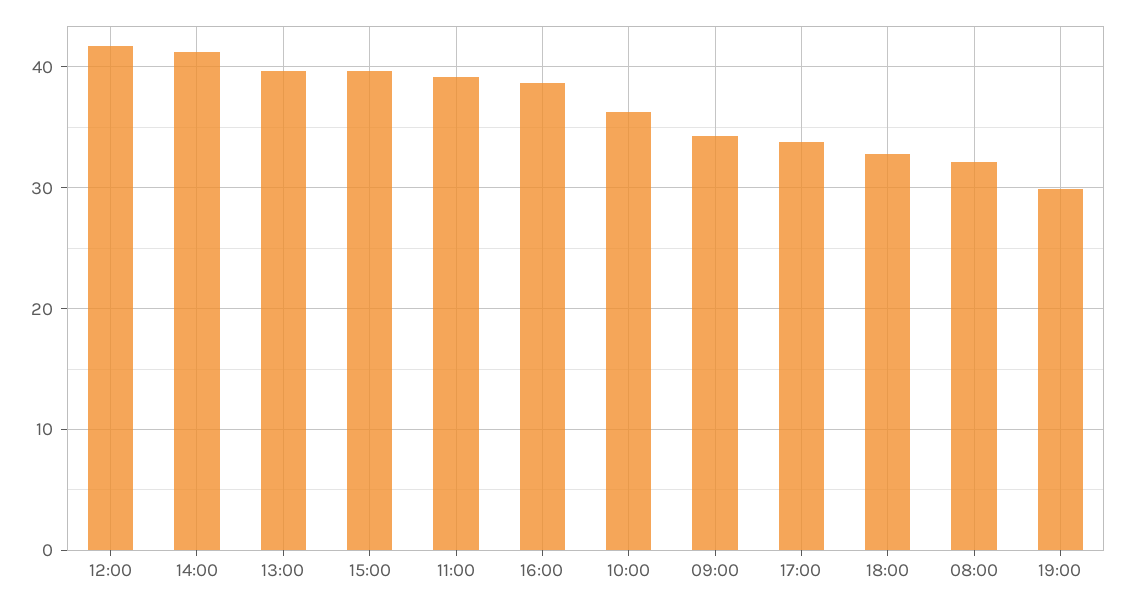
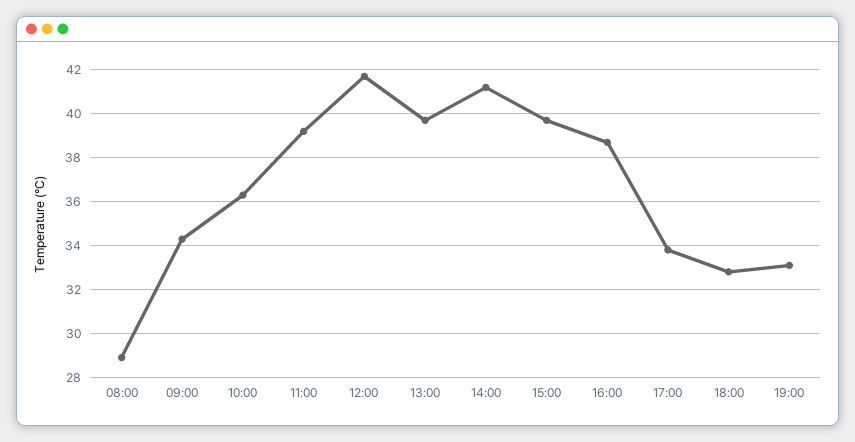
  {
    "12:00": 41.5,
    "14:00": 41,
    "13:00": 39.5,
    "15:00": 39.5,
    "11:00": 39,
    "16:00": 38.5,
    "10:00": 36.5,
    "09:00": 34.5,
    "17:00": 34,
    "18:00": 33,
-   "08:00": 32,
+   "08:00": 29,
-   "19:00": 30
+   "19:00": 33
  }

